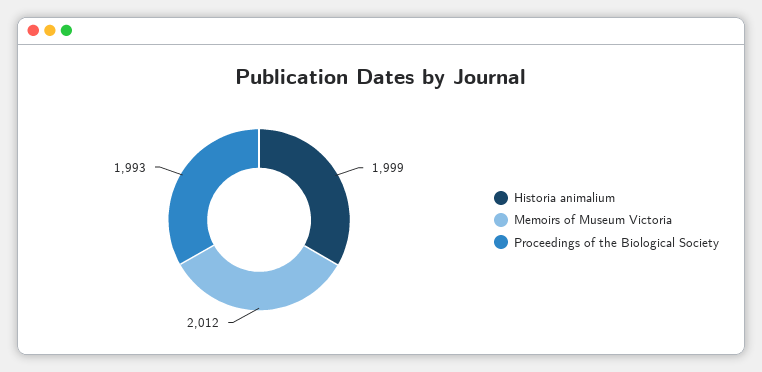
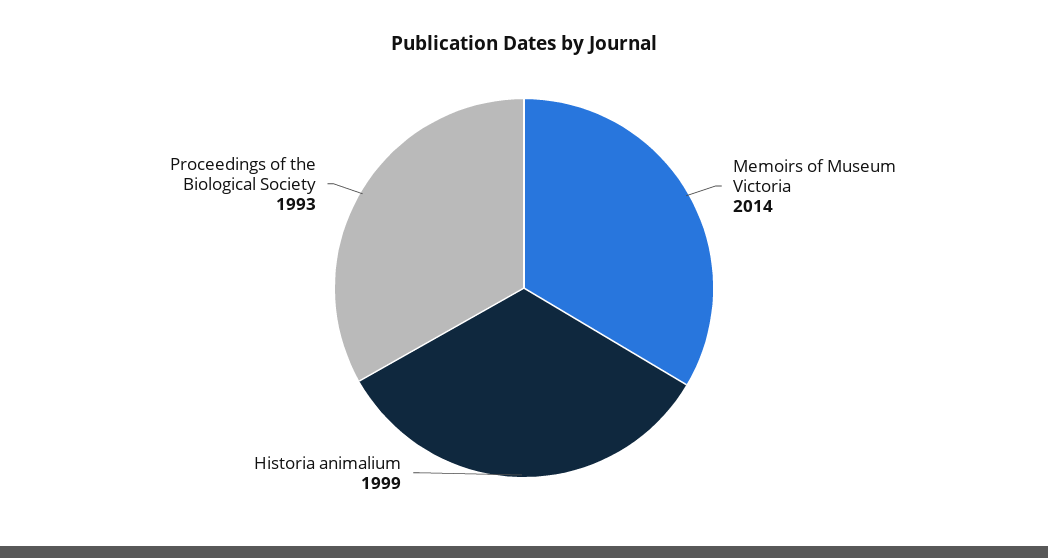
  {
    "Historia animalium": 1999,
-   "Memoirs of Museum Victoria": 2012,
+   "Memoirs of Museum Victoria": 2014,
    "Proceedings of the Biological Society": 1993
  }

